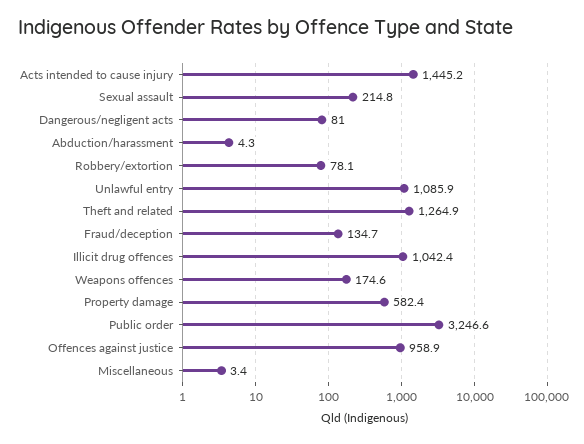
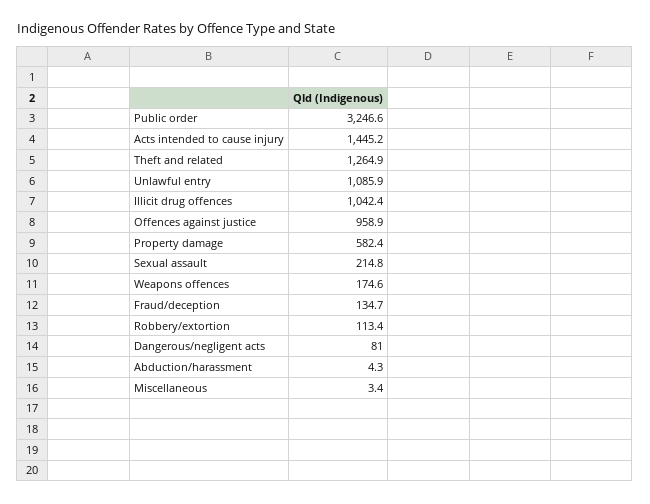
  {
    "Acts intended to cause injury": 1445.2,
    "Sexual assault": 214.8,
    "Dangerous/negligent acts": 81,
    "Abduction/harassment": 4.3,
-   "Robbery/extortion": 78.1,
+   "Robbery/extortion": 113.4,
    "Unlawful entry": 1085.9,
    "Theft and related": 1264.9,
    "Fraud/deception": 134.7,
    "Illicit drug offences": 1042.4,
    "Weapons offences": 174.6,
    "Property damage": 582.4,
    "Public order": 3246.6,
    "Offences against justice": 958.9,
    "Miscellaneous": 3.4
  }

